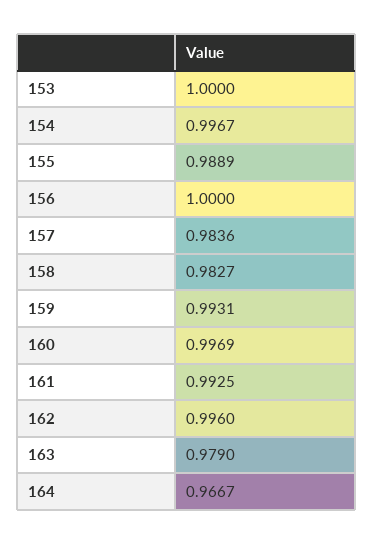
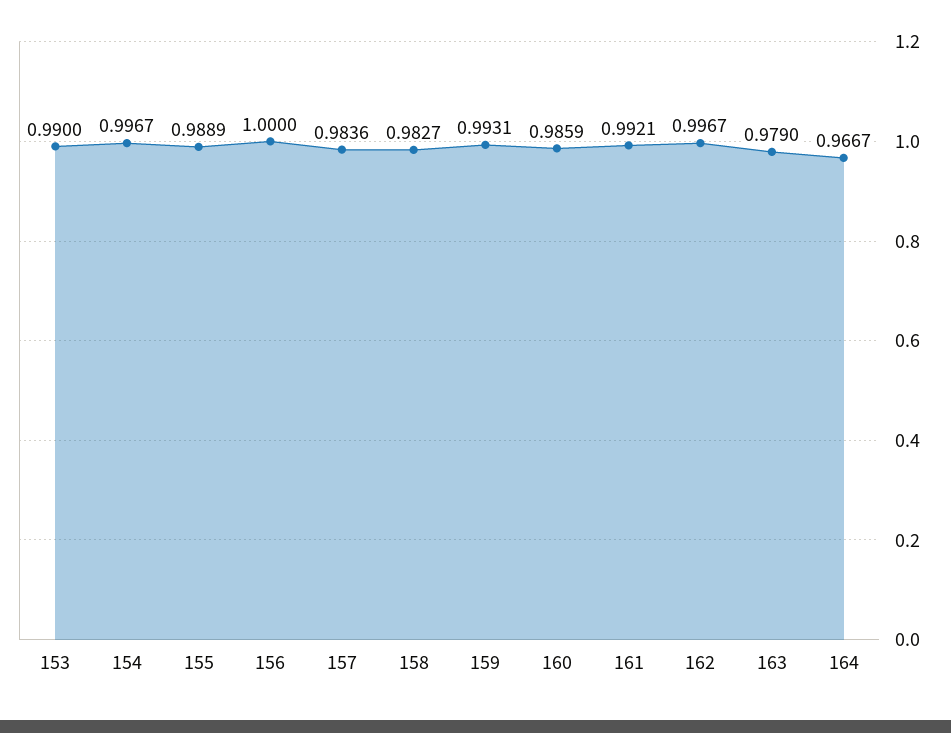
  {
-   "153": 1,
+   "153": 0.99,
    "154": 0.9967,
    "155": 0.9889,
    "156": 1,
    "157": 0.9836,
    "158": 0.9827,
    "159": 0.9931,
-   "160": 0.9969,
+   "160": 0.9859,
-   "161": 0.9925,
+   "161": 0.9921,
-   "162": 0.996,
+   "162": 0.9967,
    "163": 0.979,
    "164": 0.9667
  }

